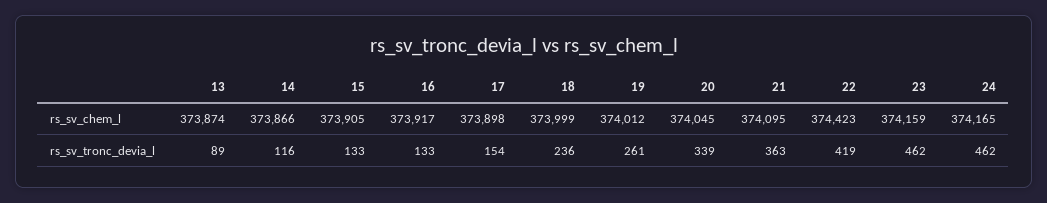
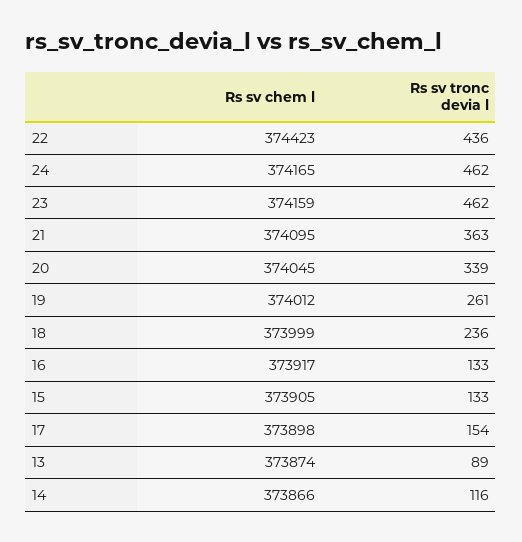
  {
    "13": {
      "rs_sv_chem_l": 373874,
      "rs_sv_tronc_devia_l": 89
    },
    "14": {
      "rs_sv_chem_l": 373866,
      "rs_sv_tronc_devia_l": 116
    },
    "15": {
      "rs_sv_chem_l": 373905,
      "rs_sv_tronc_devia_l": 133
    },
    "16": {
      "rs_sv_chem_l": 373917,
      "rs_sv_tronc_devia_l": 133
    },
    "17": {
      "rs_sv_chem_l": 373898,
      "rs_sv_tronc_devia_l": 154
    },
    "18": {
      "rs_sv_chem_l": 373999,
      "rs_sv_tronc_devia_l": 236
    },
    "19": {
      "rs_sv_chem_l": 374012,
      "rs_sv_tronc_devia_l": 261
    },
    "20": {
      "rs_sv_chem_l": 374045,
      "rs_sv_tronc_devia_l": 339
    },
    "21": {
      "rs_sv_chem_l": 374095,
      "rs_sv_tronc_devia_l": 363
    },
    "22": {
      "rs_sv_chem_l": 374423,
-     "rs_sv_tronc_devia_l": 419
+     "rs_sv_tronc_devia_l": 436
    },
    "23": {
      "rs_sv_chem_l": 374159,
      "rs_sv_tronc_devia_l": 462
    },
    "24": {
      "rs_sv_chem_l": 374165,
      "rs_sv_tronc_devia_l": 462
    }
  }

